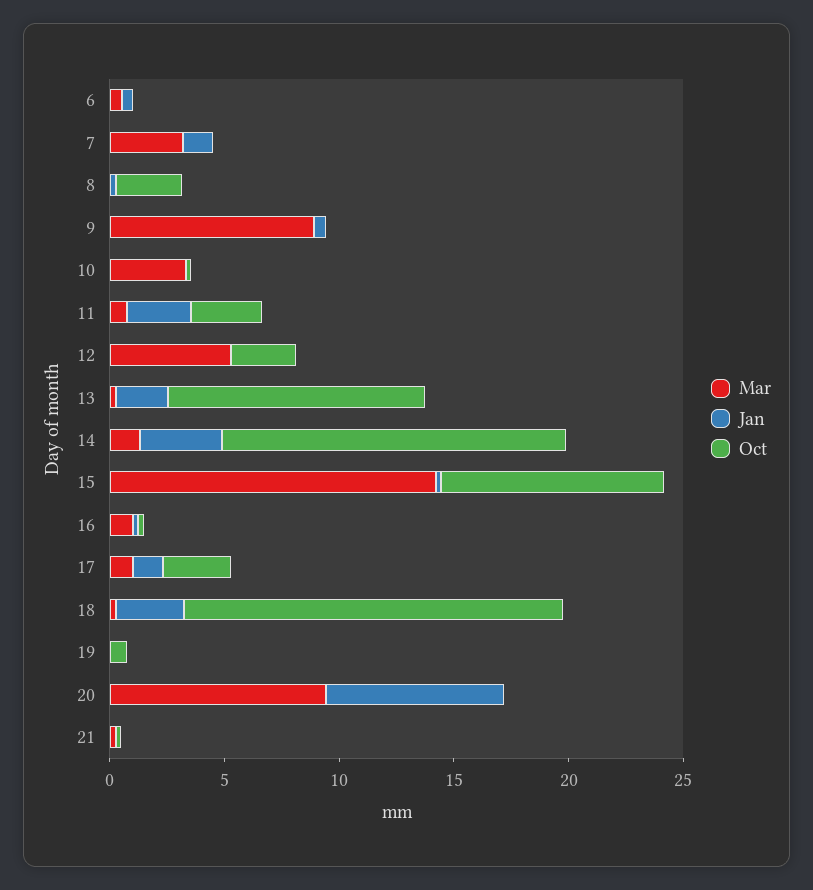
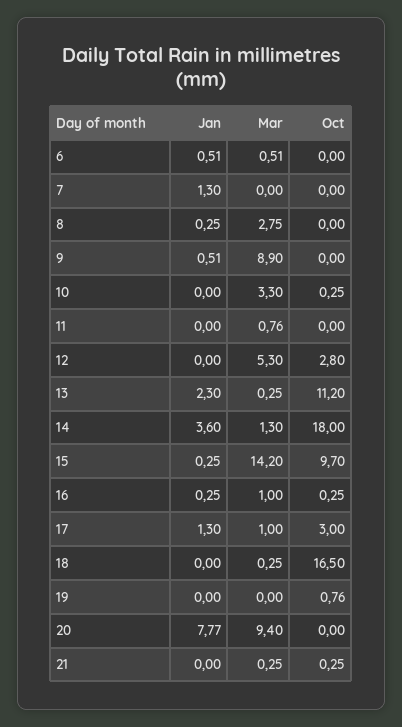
  {
    "Mar": {
      "6": 0.51,
-     "7": 3,
+     "7": 0,
-     "8": 0,
+     "8": 2.75,
      "9": 8.9,
      "10": 3.3,
      "11": 0.76,
      "12": 5.3,
      "13": 0.25,
      "14": 1.3,
      "15": 14.2,
      "16": 1,
      "17": 1,
      "18": 0.25,
      "19": 0,
      "20": 9.4,
      "21": 0.25
    },
    "Jan": {
      "6": 0.51,
      "7": 1.3,
      "8": 0.25,
      "9": 0.51,
      "10": 0,
-     "11": 3,
+     "11": 0,
      "12": 0,
      "13": 2.3,
      "14": 3.6,
      "15": 0.25,
      "16": 0.25,
      "17": 1.3,
-     "18": 3,
+     "18": 0,
      "19": 0,
      "20": 7.77,
      "21": 0
    },
    "Oct": {
      "6": 0,
      "7": 0,
-     "8": 3,
+     "8": 0,
      "9": 0,
      "10": 0.25,
-     "11": 3,
+     "11": 0,
      "12": 2.8,
      "13": 11.2,
-     "14": 15,
+     "14": 18,
      "15": 9.7,
      "16": 0.25,
      "17": 3,
      "18": 16.5,
      "19": 0.76,
      "20": 0,
      "21": 0.25
    }
  }

